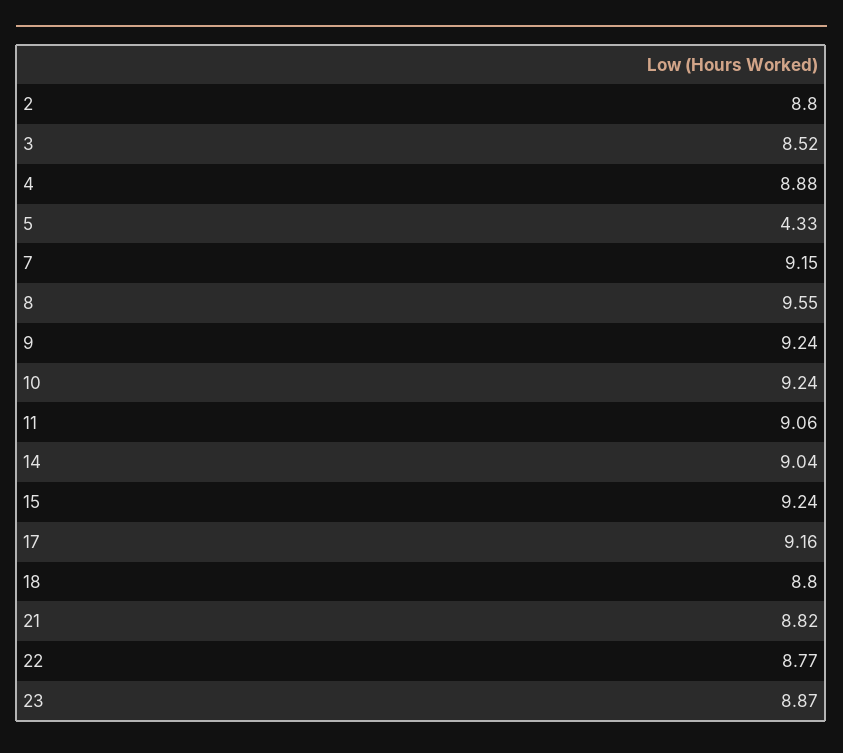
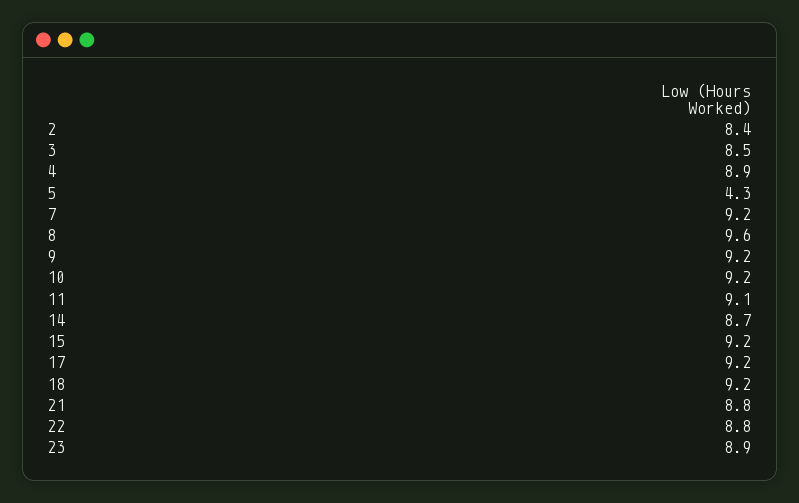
  {
-   "2": 8.8,
+   "2": 8.4,
    "3": 8.52,
    "4": 8.88,
    "5": 4.33,
    "7": 9.15,
    "8": 9.55,
    "9": 9.24,
    "10": 9.24,
    "11": 9.06,
-   "14": 9.04,
+   "14": 8.7,
    "15": 9.24,
    "17": 9.16,
-   "18": 8.8,
+   "18": 9.2,
    "21": 8.82,
    "22": 8.77,
    "23": 8.87
  }

